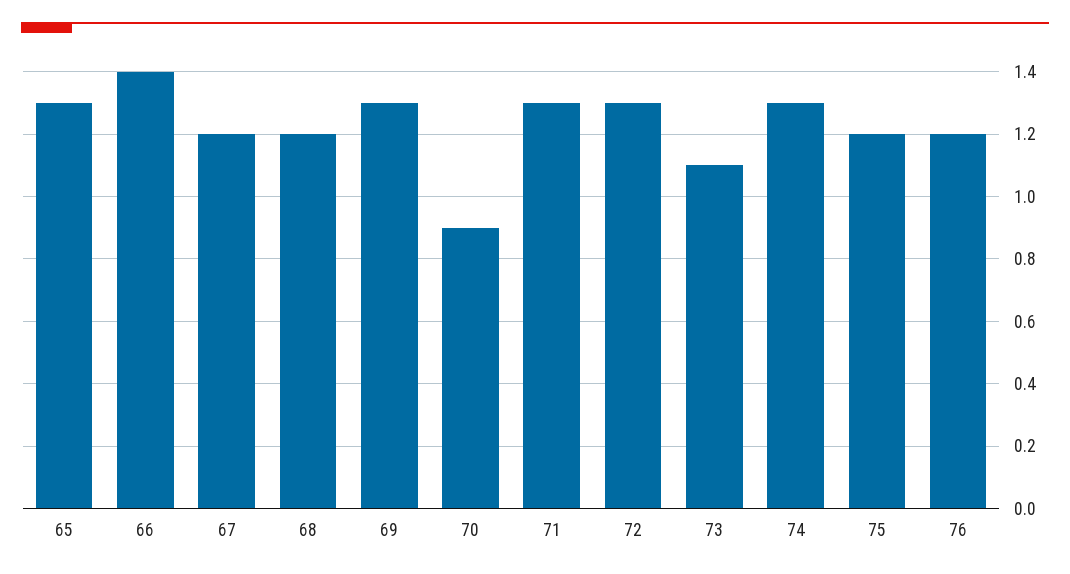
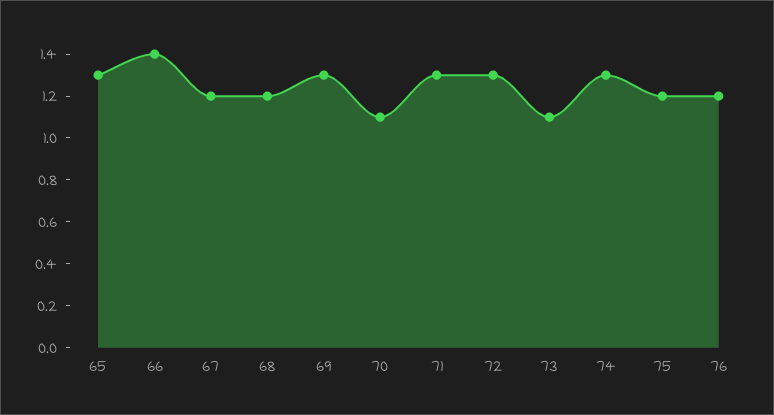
  {
    "65": 1.3,
    "66": 1.4,
    "67": 1.2,
    "68": 1.2,
    "69": 1.3,
-   "70": 0.9,
+   "70": 1.1,
    "71": 1.3,
    "72": 1.3,
    "73": 1.1,
    "74": 1.3,
    "75": 1.2,
    "76": 1.2
  }

